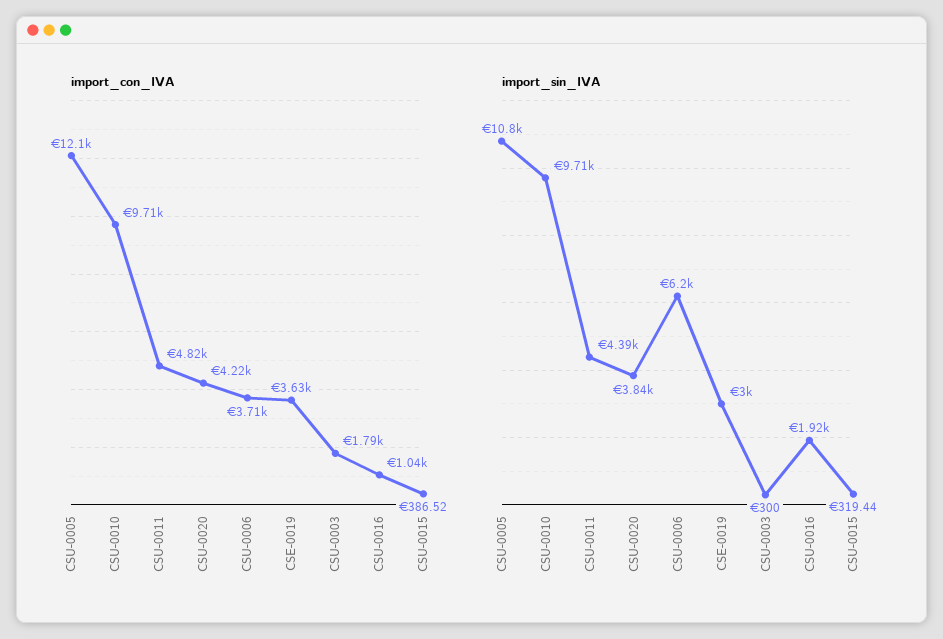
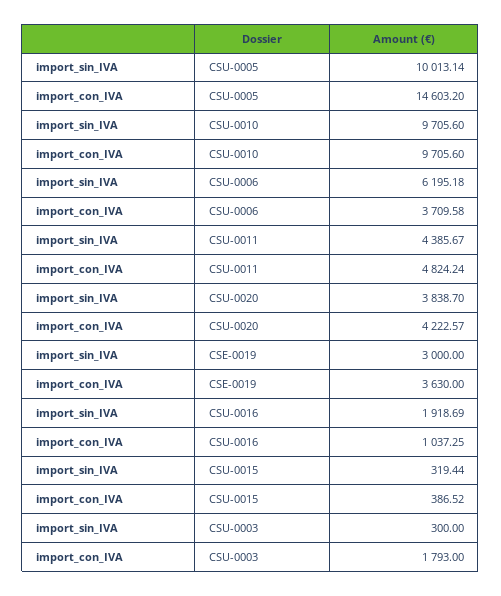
  {
    "import_con_IVA": {
-     "CSU-0005": 12100,
+     "CSU-0005": 14603.2,
      "CSU-0010": 9705.6,
      "CSU-0011": 4824.24,
      "CSU-0020": 4222.57,
      "CSU-0006": 3709.58,
      "CSE-0019": 3630,
      "CSU-0003": 1793,
      "CSU-0016": 1037.25,
      "CSU-0015": 386.52
    },
    "import_sin_IVA": {
-     "CSU-0005": 10800,
+     "CSU-0005": 10013.14,
      "CSU-0010": 9705.6,
      "CSU-0011": 4385.67,
      "CSU-0020": 3838.7,
      "CSU-0006": 6195.18,
      "CSE-0019": 3000,
      "CSU-0003": 300,
      "CSU-0016": 1918.69,
      "CSU-0015": 319.44
    }
  }

